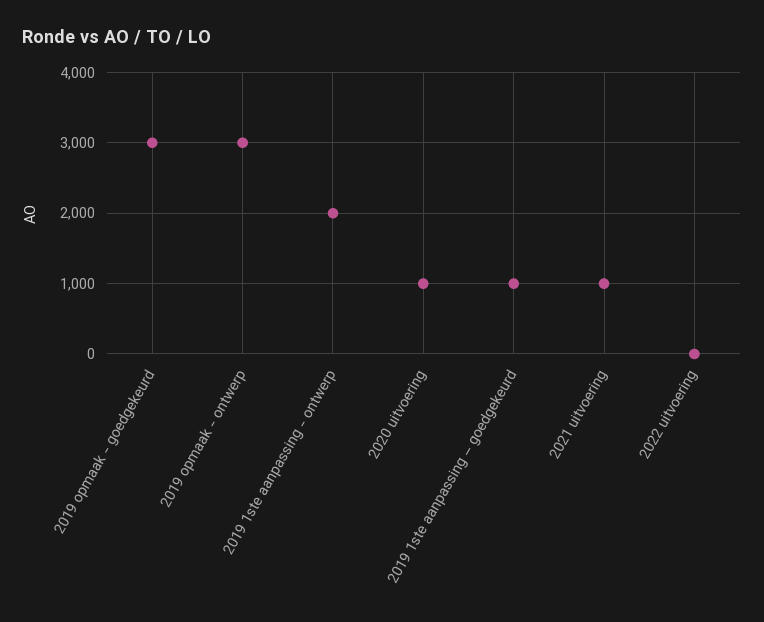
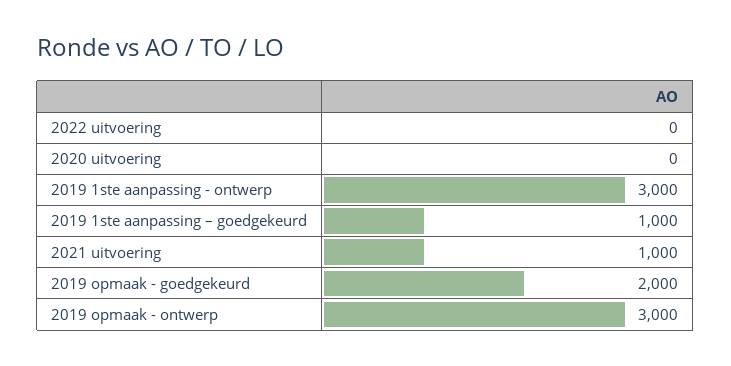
  {
-   "2019 opmaak - goedgekeurd": 3000,
+   "2019 opmaak - goedgekeurd": 2000,
    "2019 opmaak - ontwerp": 3000,
-   "2019 1ste aanpassing - ontwerp": 2000,
+   "2019 1ste aanpassing - ontwerp": 3000,
-   "2020 uitvoering": 1000,
+   "2020 uitvoering": 0,
    "2019 1ste aanpassing – goedgekeurd": 1000,
    "2021 uitvoering": 1000,
    "2022 uitvoering": 0
  }

